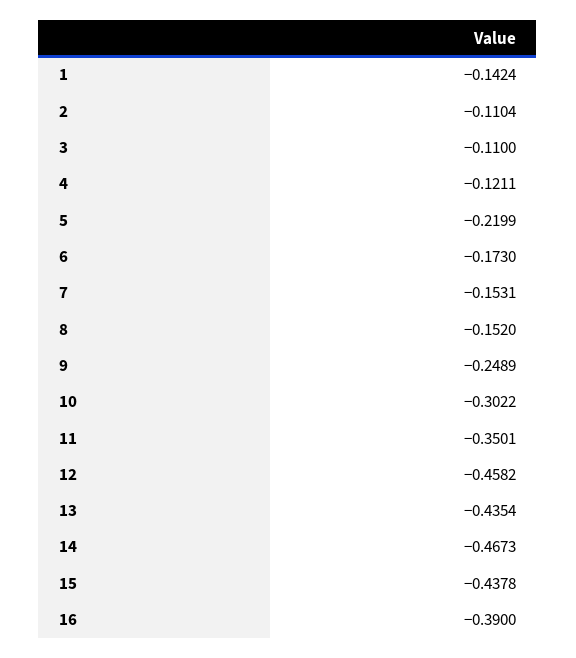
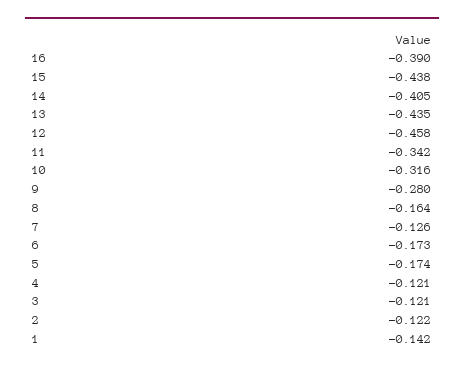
  {
    "1": -0.1424,
-   "2": -0.1104,
+   "2": -0.122,
-   "3": -0.11,
+   "3": -0.121,
    "4": -0.1211,
-   "5": -0.2199,
+   "5": -0.174,
    "6": -0.173,
-   "7": -0.1531,
+   "7": -0.126,
-   "8": -0.152,
+   "8": -0.164,
-   "9": -0.2489,
+   "9": -0.28,
-   "10": -0.3022,
+   "10": -0.316,
-   "11": -0.3501,
+   "11": -0.342,
    "12": -0.4582,
    "13": -0.4354,
-   "14": -0.4673,
+   "14": -0.405,
    "15": -0.4378,
    "16": -0.39
  }

